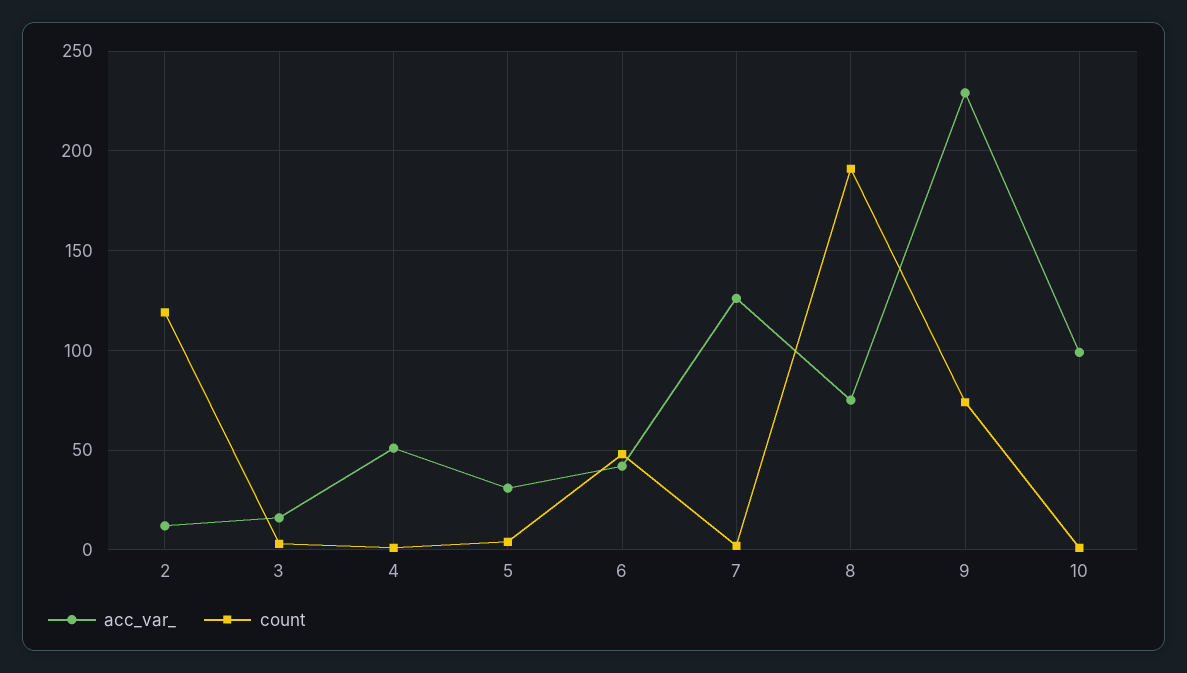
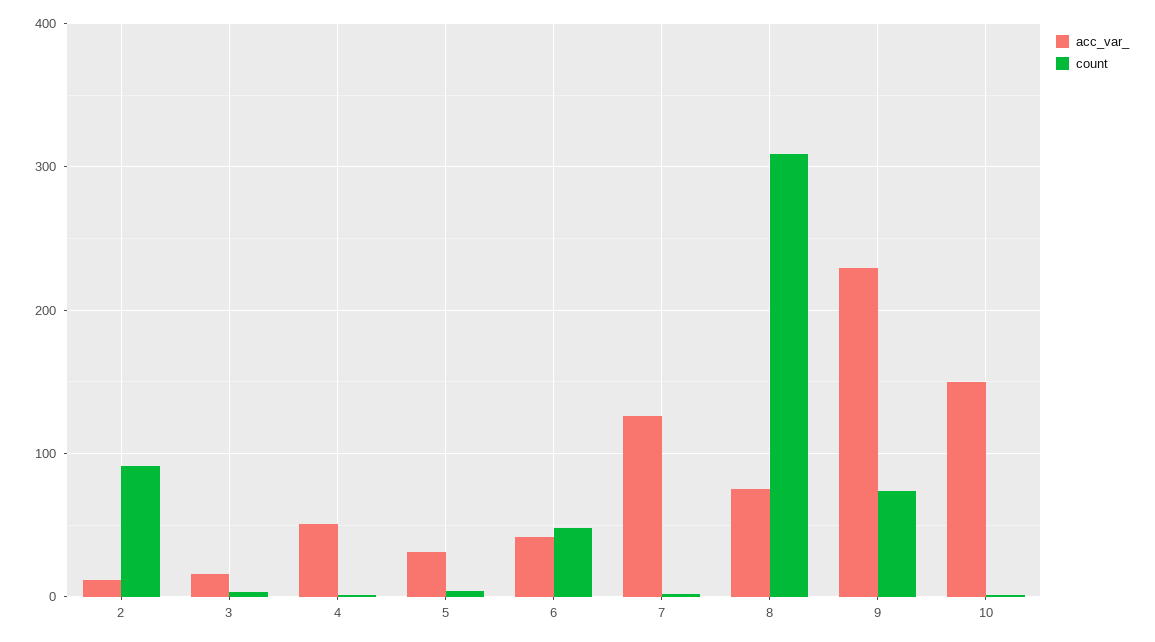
  {
    "acc_var_": {
      "2": 10,
      "3": 15,
      "4": 50,
      "5": 30,
      "6": 40,
      "7": 125,
      "8": 75,
      "9": 230,
-     "10": 100
+     "10": 150
    },
    "count": {
-     "2": 120,
+     "2": 90,
      "3": 5,
      "4": 0,
      "5": 5,
      "6": 50,
      "7": 0,
-     "8": 190,
+     "8": 310,
      "9": 75,
      "10": 0
    }
  }

